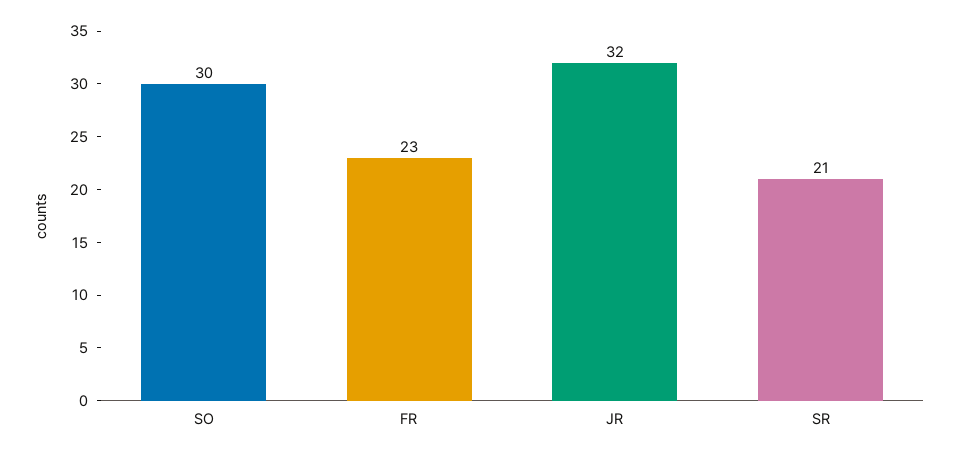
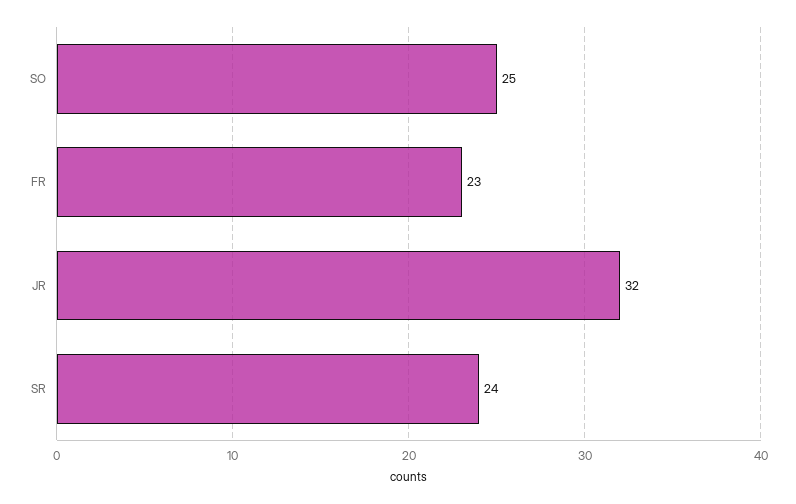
  {
-   "SO": 30,
+   "SO": 25,
    "FR": 23,
    "JR": 32,
-   "SR": 21
+   "SR": 24
  }

